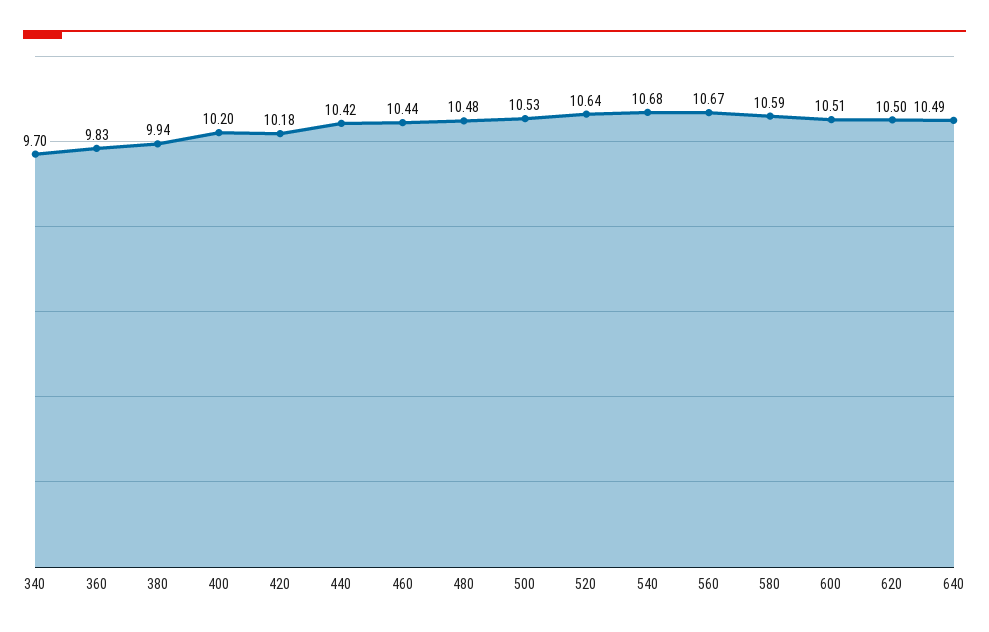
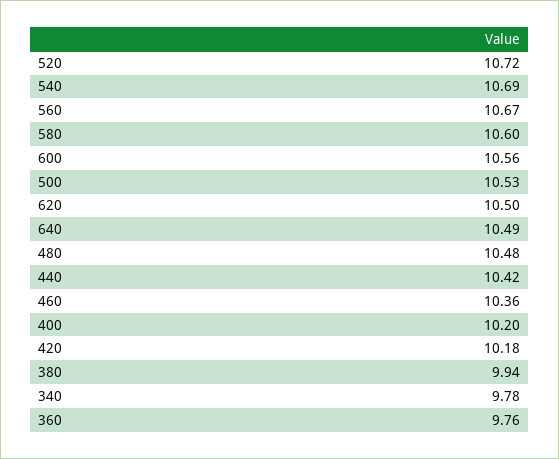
  {
-   "340": 9.7,
+   "340": 9.78,
-   "360": 9.83,
+   "360": 9.76,
    "380": 9.94,
    "400": 10.2,
    "420": 10.18,
    "440": 10.42,
-   "460": 10.44,
+   "460": 10.36,
    "480": 10.48,
    "500": 10.53,
-   "520": 10.64,
+   "520": 10.72,
-   "540": 10.68,
+   "540": 10.69,
    "560": 10.67,
-   "580": 10.59,
+   "580": 10.6,
-   "600": 10.51,
+   "600": 10.56,
    "620": 10.5,
    "640": 10.49
  }

